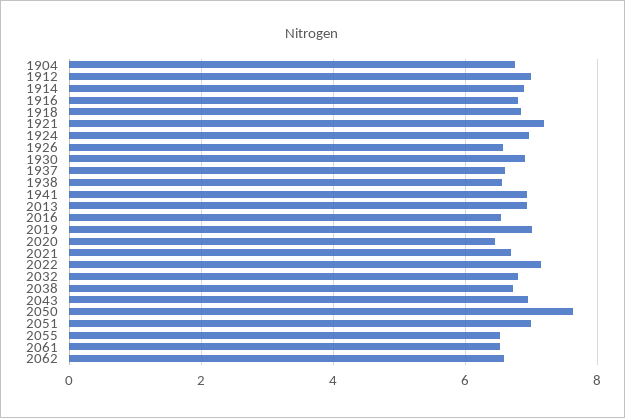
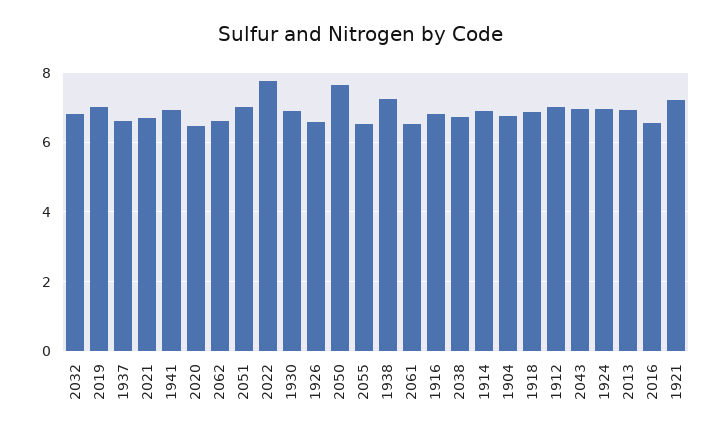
  {
    "1904": 6.8,
    "1912": 7,
    "1914": 6.8,
    "1916": 6.8,
    "1918": 6.8,
    "1921": 7.2,
    "1924": 7,
    "1926": 6.6,
    "1930": 7,
    "1937": 6.6,
-   "1938": 6.6,
+   "1938": 7.2,
    "1941": 7,
    "2013": 7,
    "2016": 6.6,
    "2019": 7,
    "2020": 6.4,
    "2021": 6.6,
-   "2022": 7.2,
+   "2022": 7.8,
    "2032": 6.8,
    "2038": 6.8,
    "2043": 7,
    "2050": 7.6,
    "2051": 7,
    "2055": 6.6,
    "2061": 6.6,
    "2062": 6.6
  }

